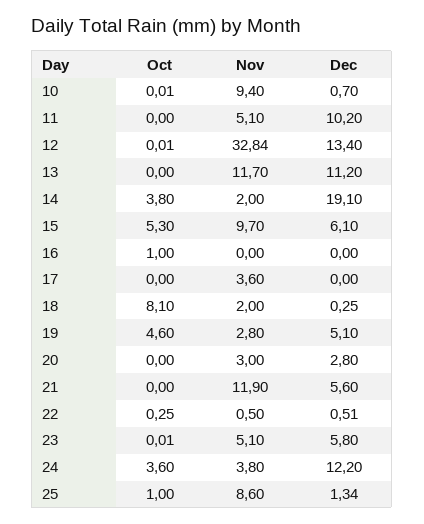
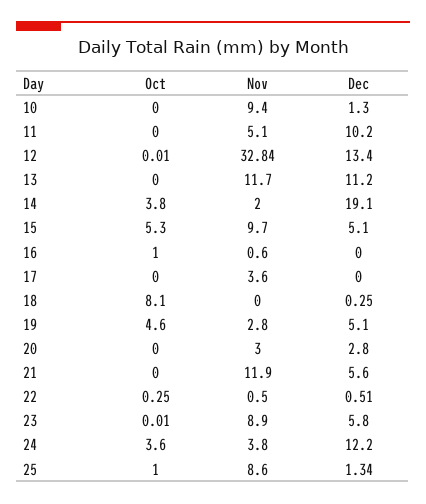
  {
    "Oct": {
-     "10": 0.01,
+     "10": 0,
      "11": 0,
      "12": 0.01,
      "13": 0,
      "14": 3.8,
      "15": 5.3,
      "16": 1,
      "17": 0,
      "18": 8.1,
      "19": 4.6,
      "20": 0,
      "21": 0,
      "22": 0.25,
      "23": 0.01,
      "24": 3.6,
      "25": 1
    },
    "Nov": {
      "10": 9.4,
      "11": 5.1,
      "12": 32.84,
      "13": 11.7,
      "14": 2,
      "15": 9.7,
-     "16": 0,
+     "16": 0.6,
      "17": 3.6,
-     "18": 2,
+     "18": 0,
      "19": 2.8,
      "20": 3,
      "21": 11.9,
      "22": 0.5,
-     "23": 5.1,
+     "23": 8.9,
      "24": 3.8,
      "25": 8.6
    },
    "Dec": {
-     "10": 0.7,
+     "10": 1.3,
      "11": 10.2,
      "12": 13.4,
      "13": 11.2,
      "14": 19.1,
-     "15": 6.1,
+     "15": 5.1,
      "16": 0,
      "17": 0,
      "18": 0.25,
      "19": 5.1,
      "20": 2.8,
      "21": 5.6,
      "22": 0.51,
      "23": 5.8,
      "24": 12.2,
      "25": 1.34
    }
  }

